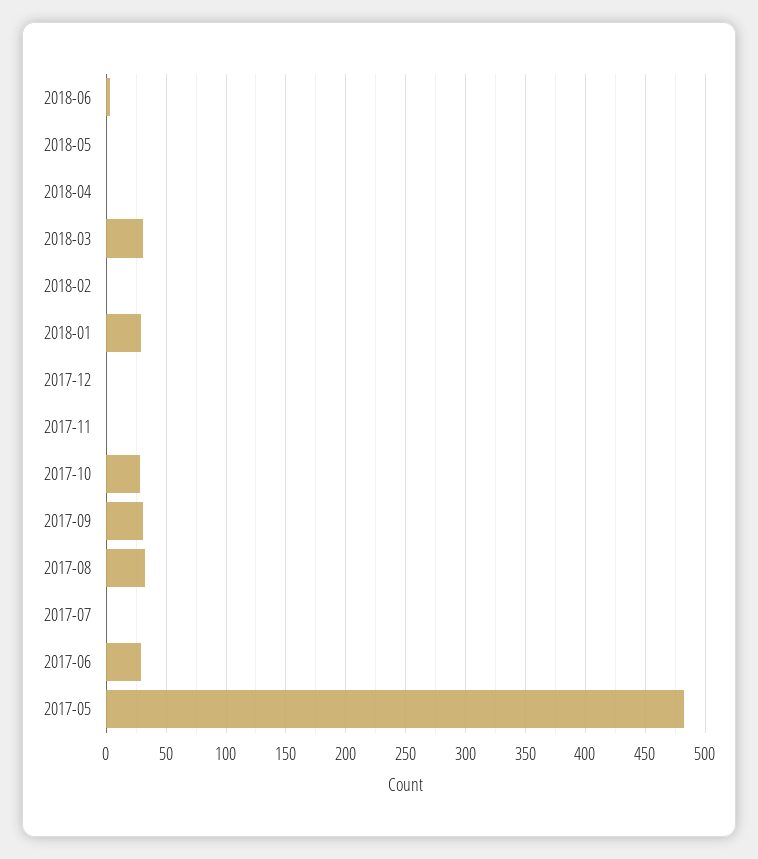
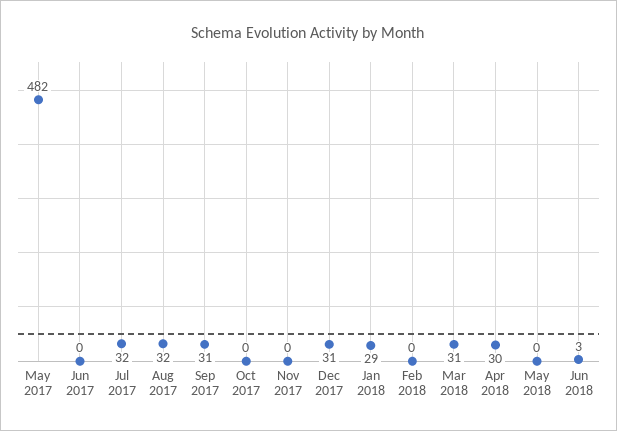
  {
    "2018-06": 3,
    "2018-05": 0,
-   "2018-04": 0,
+   "2018-04": 30,
    "2018-03": 31,
    "2018-02": 0,
    "2018-01": 29,
-   "2017-12": 0,
+   "2017-12": 31,
    "2017-11": 0,
-   "2017-10": 30,
+   "2017-10": 0,
    "2017-09": 31,
    "2017-08": 32,
-   "2017-07": 0,
+   "2017-07": 32,
-   "2017-06": 30,
+   "2017-06": 0,
    "2017-05": 482
  }

